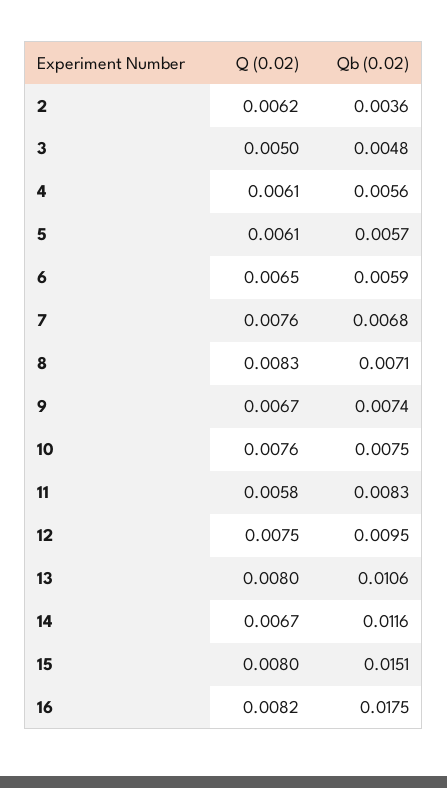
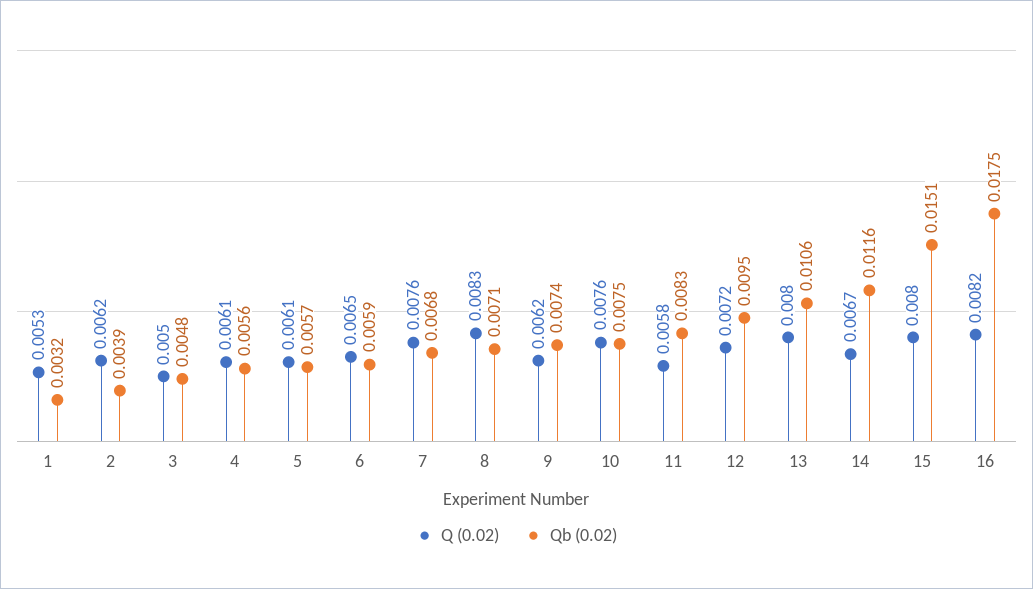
  {
    "Q (0.02)": {
      "2": 0.0062,
      "3": 0.005,
      "4": 0.0061,
      "5": 0.0061,
      "6": 0.0065,
      "7": 0.0076,
      "8": 0.0083,
-     "9": 0.0067,
+     "9": 0.0062,
      "10": 0.0076,
      "11": 0.0058,
-     "12": 0.0075,
+     "12": 0.0072,
      "13": 0.008,
      "14": 0.0067,
      "15": 0.008,
-     "16": 0.0082
+     "16": 0.0082,
+     "1": 0.0053
    },
    "Qb (0.02)": {
-     "2": 0.0036,
+     "2": 0.0039,
      "3": 0.0048,
      "4": 0.0056,
      "5": 0.0057,
      "6": 0.0059,
      "7": 0.0068,
      "8": 0.0071,
      "9": 0.0074,
      "10": 0.0075,
      "11": 0.0083,
      "12": 0.0095,
      "13": 0.0106,
      "14": 0.0116,
      "15": 0.0151,
-     "16": 0.0175
+     "16": 0.0175,
+     "1": 0.0032
    }
  }

